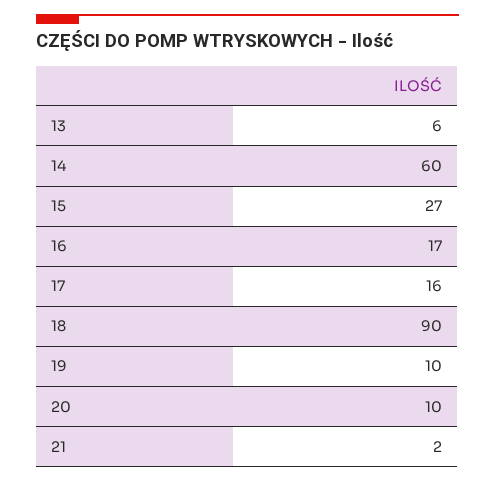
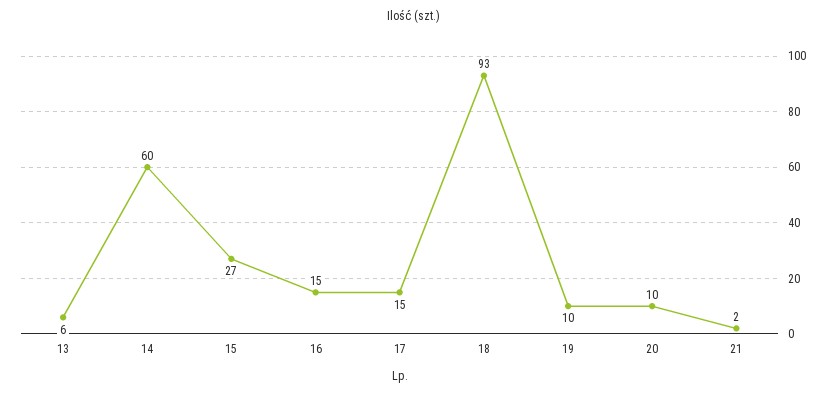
  {
    "13": 6,
    "14": 60,
    "15": 27,
-   "16": 17,
+   "16": 15,
-   "17": 16,
+   "17": 15,
-   "18": 90,
+   "18": 93,
    "19": 10,
    "20": 10,
    "21": 2
  }

